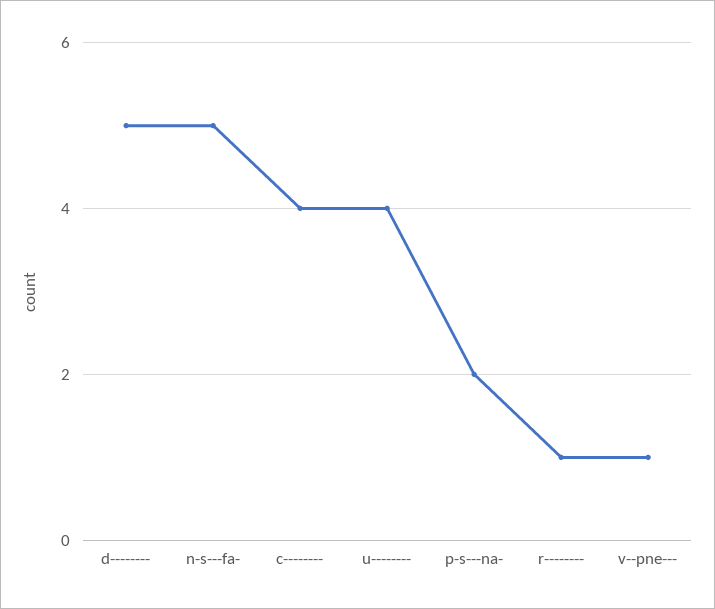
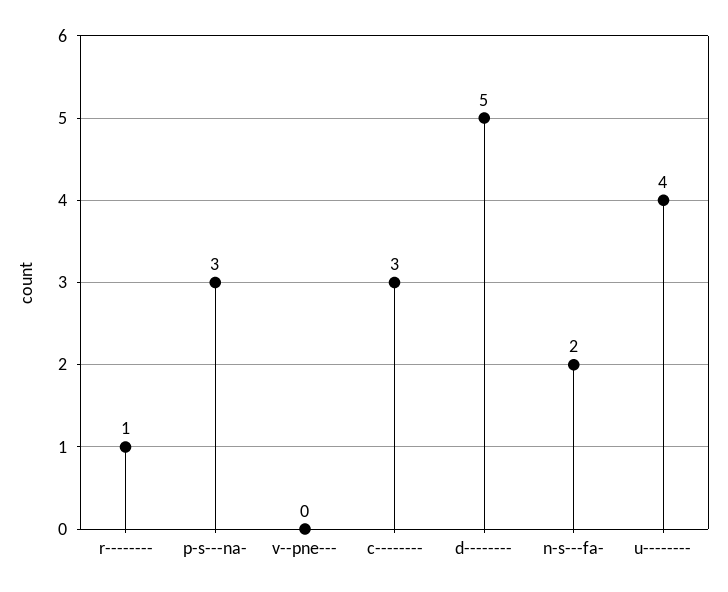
  {
    "d--------": 5,
-   "n-s---fa-": 5,
+   "n-s---fa-": 2,
-   "c--------": 4,
+   "c--------": 3,
    "u--------": 4,
-   "p-s---na-": 2,
+   "p-s---na-": 3,
    "r--------": 1,
-   "v--pne---": 1
+   "v--pne---": 0
  }

